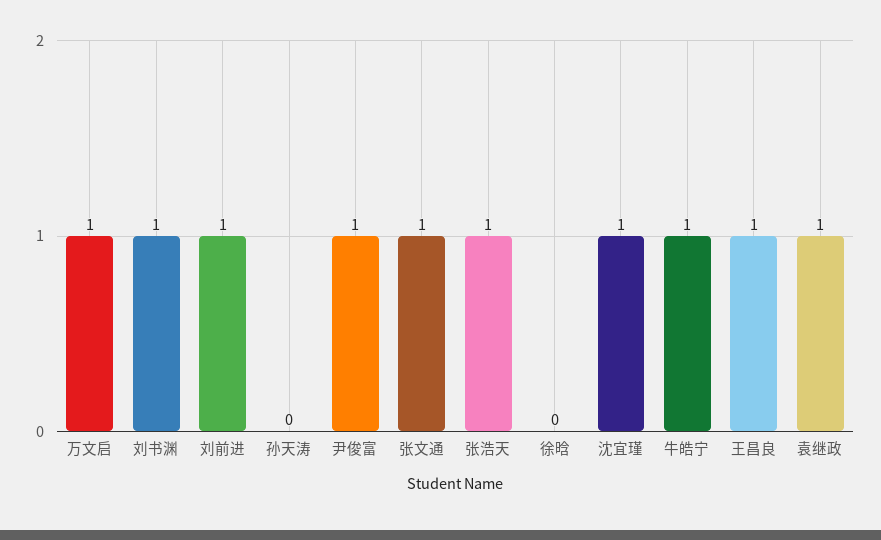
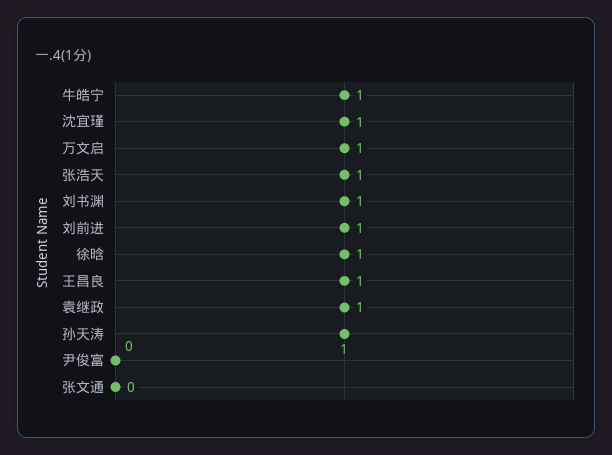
  {
    "万文启": 1,
    "刘书渊": 1,
    "刘前进": 1,
-   "孙天涛": 0,
+   "孙天涛": 1,
-   "尹俊富": 1,
+   "尹俊富": 0,
-   "张文通": 1,
+   "张文通": 0,
    "张浩天": 1,
-   "徐晗": 0,
+   "徐晗": 1,
    "沈宜瑾": 1,
    "牛皓宁": 1,
    "王昌良": 1,
    "袁继政": 1
  }

